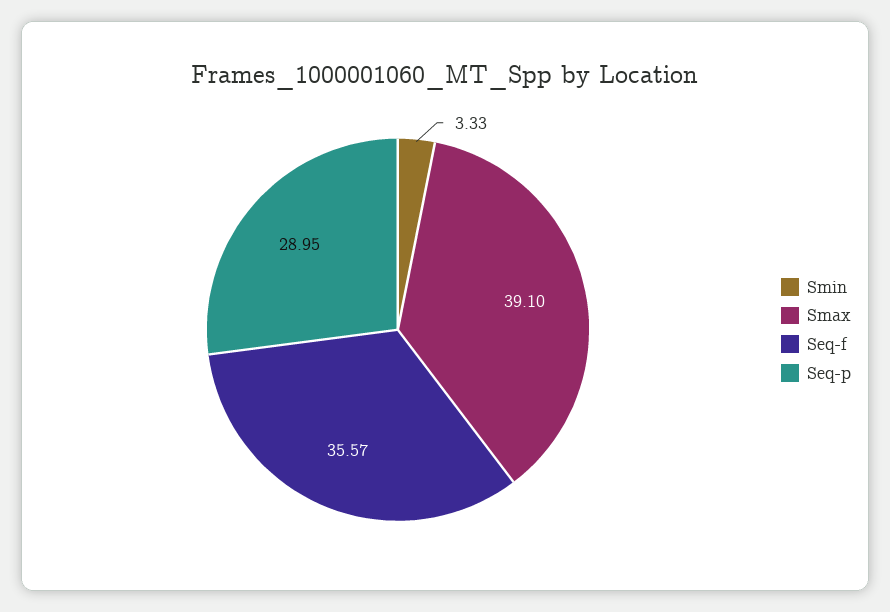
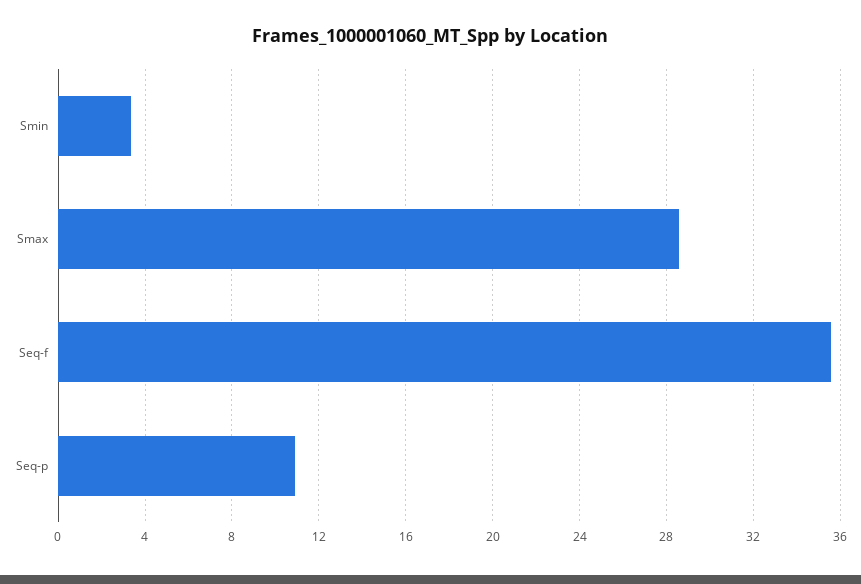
  {
    "Smin": 3.33,
-   "Smax": 39.1,
+   "Smax": 28.5,
    "Seq-f": 35.57,
-   "Seq-p": 28.95
+   "Seq-p": 11
  }

